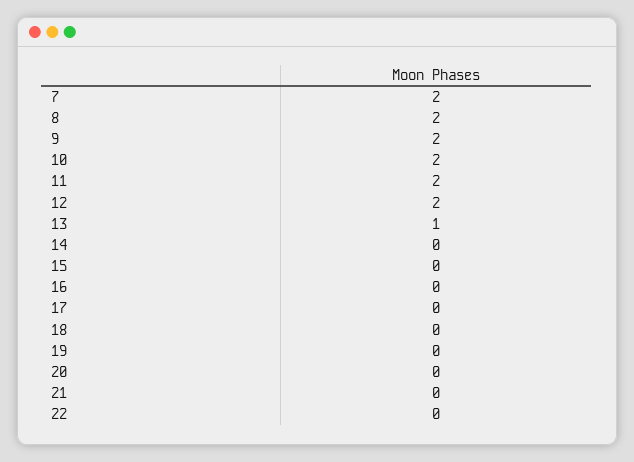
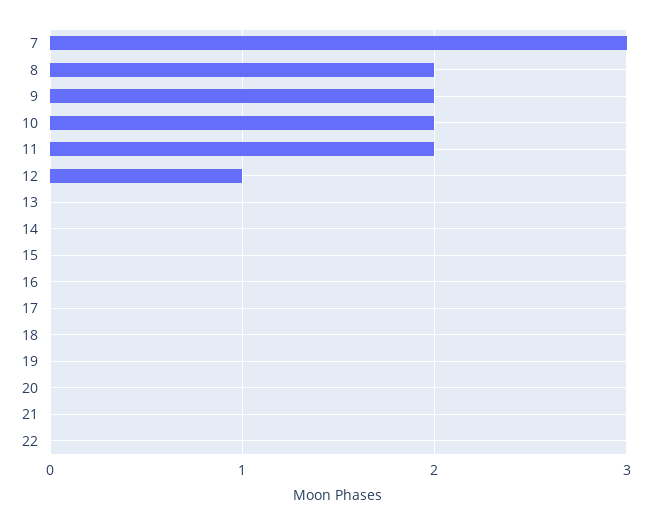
  {
-   "7": 2,
+   "7": 3,
    "8": 2,
    "9": 2,
    "10": 2,
    "11": 2,
-   "12": 2,
+   "12": 1,
-   "13": 1,
+   "13": 0,
    "14": 0,
    "15": 0,
    "16": 0,
    "17": 0,
    "18": 0,
    "19": 0,
    "20": 0,
    "21": 0,
    "22": 0
  }

